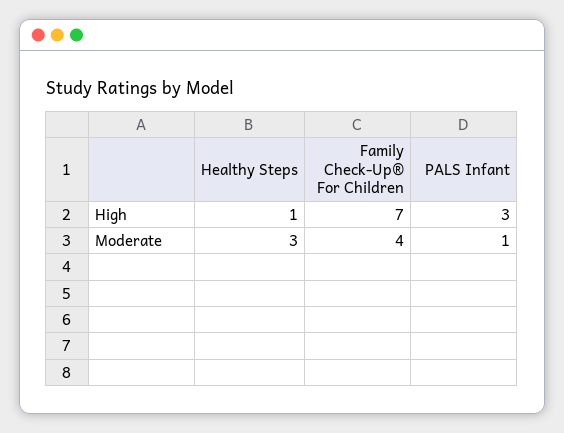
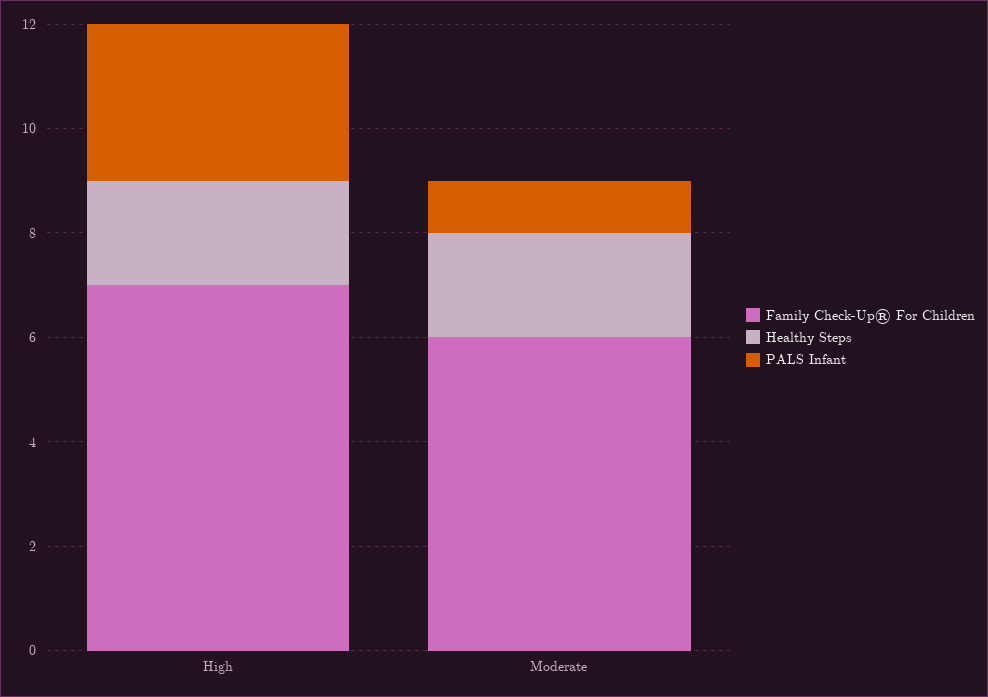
  {
    "Healthy Steps": {
-     "High": 1,
+     "High": 2,
-     "Moderate": 3
+     "Moderate": 2
    },
    "Family Check-Up® For Children": {
      "High": 7,
-     "Moderate": 4
+     "Moderate": 6
    },
    "PALS Infant": {
      "High": 3,
      "Moderate": 1
    }
  }

